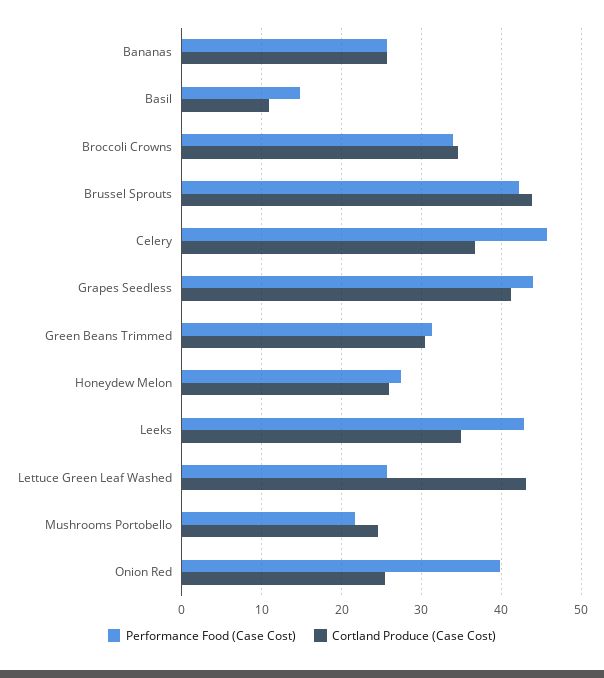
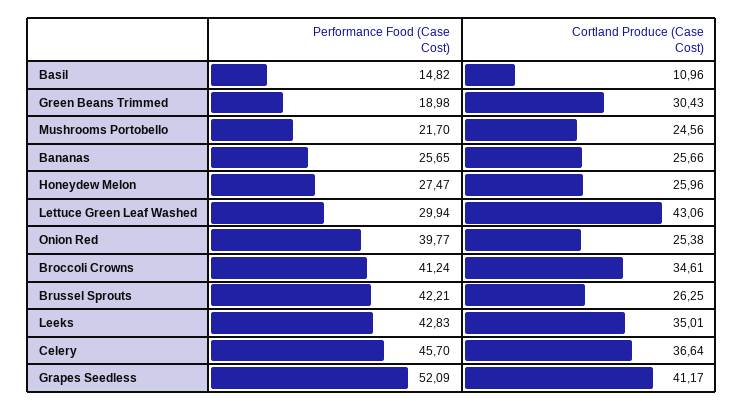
  {
    "Performance Food (Case Cost)": {
      "Bananas": 25.65,
      "Basil": 14.82,
-     "Broccoli Crowns": 34,
+     "Broccoli Crowns": 41.24,
      "Brussel Sprouts": 42.21,
      "Celery": 45.7,
-     "Grapes Seedless": 44,
+     "Grapes Seedless": 52.09,
-     "Green Beans Trimmed": 31,
+     "Green Beans Trimmed": 18.98,
      "Honeydew Melon": 27.47,
      "Leeks": 42.83,
-     "Lettuce Green Leaf Washed": 26,
+     "Lettuce Green Leaf Washed": 29.94,
      "Mushrooms Portobello": 21.7,
      "Onion Red": 39.77
    },
    "Cortland Produce (Case Cost)": {
      "Bananas": 25.66,
      "Basil": 10.96,
      "Broccoli Crowns": 34.61,
-     "Brussel Sprouts": 44,
+     "Brussel Sprouts": 26.25,
      "Celery": 36.64,
      "Grapes Seedless": 41.17,
      "Green Beans Trimmed": 30.43,
      "Honeydew Melon": 25.96,
      "Leeks": 35.01,
      "Lettuce Green Leaf Washed": 43.06,
      "Mushrooms Portobello": 24.56,
      "Onion Red": 25.38
    }
  }

